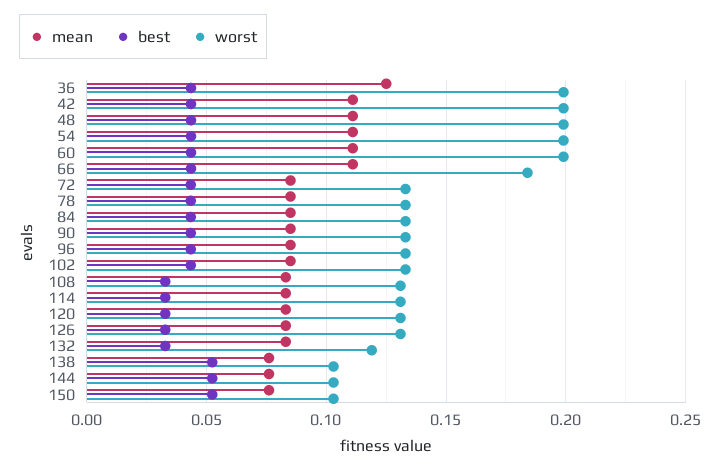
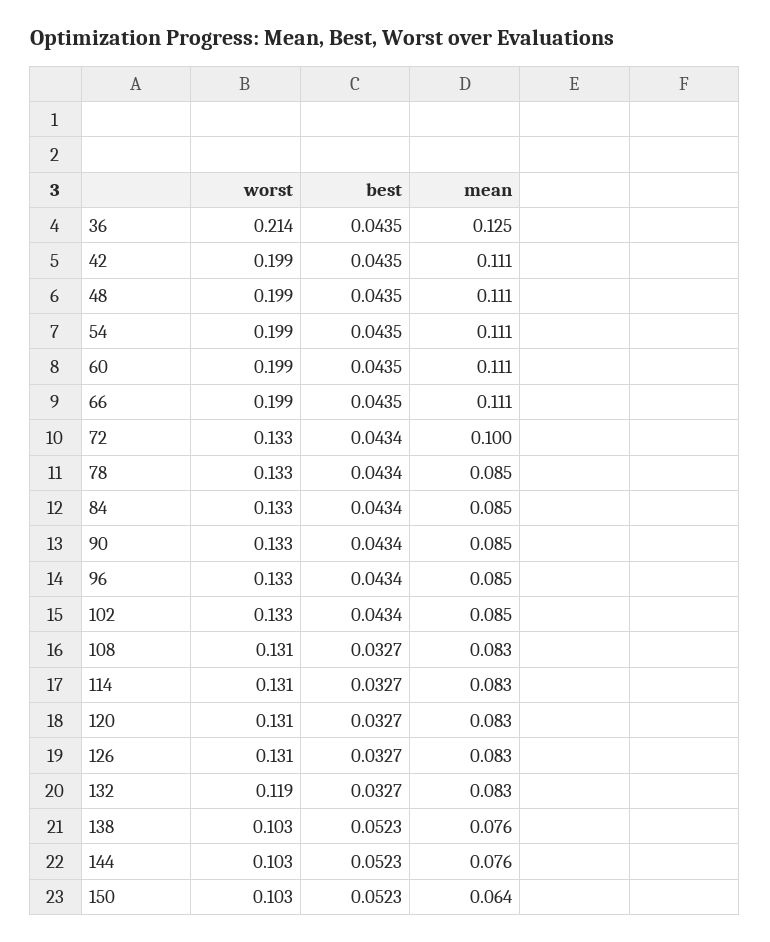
  {
    "mean": {
      "36": 0.125,
      "42": 0.111,
      "48": 0.111,
      "54": 0.111,
      "60": 0.111,
      "66": 0.111,
-     "72": 0.085,
+     "72": 0.1,
      "78": 0.085,
      "84": 0.085,
      "90": 0.085,
      "96": 0.085,
      "102": 0.085,
      "108": 0.083,
      "114": 0.083,
      "120": 0.083,
      "126": 0.083,
      "132": 0.083,
      "138": 0.076,
      "144": 0.076,
-     "150": 0.075
+     "150": 0.064
    },
    "best": {
      "36": 0.0435,
      "42": 0.0435,
      "48": 0.0435,
      "54": 0.0435,
      "60": 0.0435,
      "66": 0.0435,
      "72": 0.0434,
      "78": 0.0434,
      "84": 0.0434,
      "90": 0.0434,
      "96": 0.0434,
      "102": 0.0434,
      "108": 0.0327,
      "114": 0.0327,
      "120": 0.0327,
      "126": 0.0327,
      "132": 0.0327,
      "138": 0.0523,
      "144": 0.0523,
      "150": 0.0523
    },
    "worst": {
-     "36": 0.2,
+     "36": 0.214,
      "42": 0.199,
      "48": 0.199,
      "54": 0.199,
      "60": 0.199,
-     "66": 0.185,
+     "66": 0.199,
      "72": 0.133,
      "78": 0.133,
      "84": 0.133,
      "90": 0.133,
      "96": 0.133,
      "102": 0.133,
      "108": 0.131,
      "114": 0.131,
      "120": 0.131,
      "126": 0.131,
      "132": 0.119,
      "138": 0.103,
      "144": 0.103,
      "150": 0.103
    }
  }

